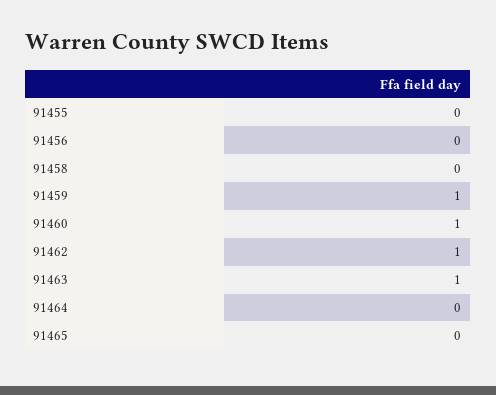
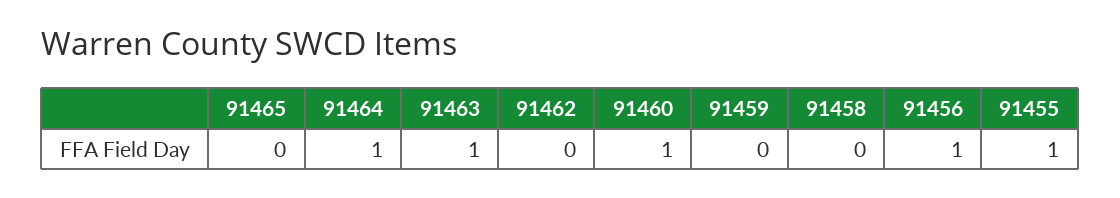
  {
-   "91455": 0,
+   "91455": 1,
-   "91456": 0,
+   "91456": 1,
    "91458": 0,
-   "91459": 1,
+   "91459": 0,
    "91460": 1,
-   "91462": 1,
+   "91462": 0,
    "91463": 1,
-   "91464": 0,
+   "91464": 1,
    "91465": 0
  }

